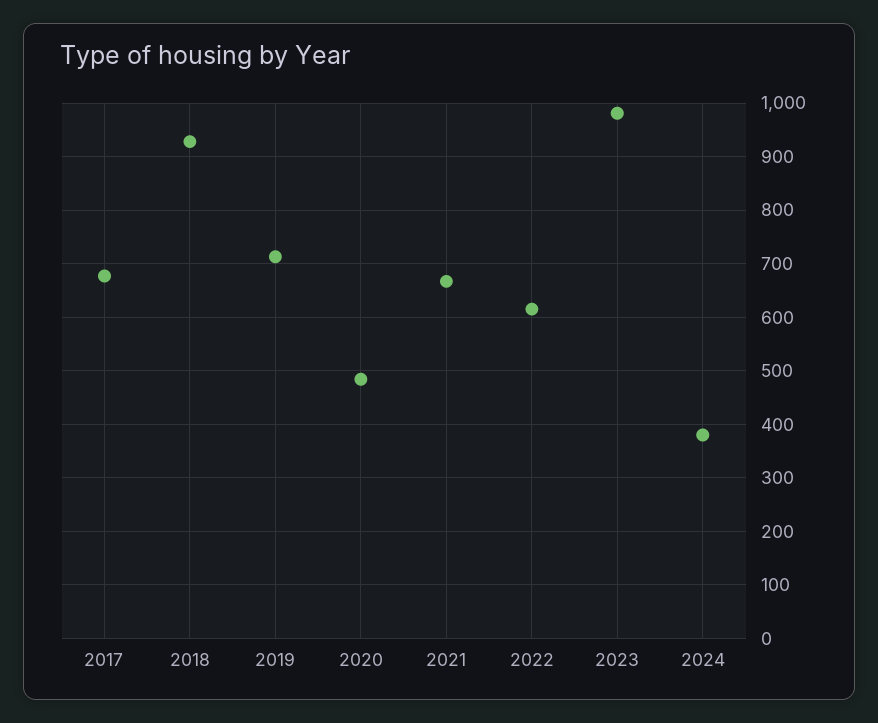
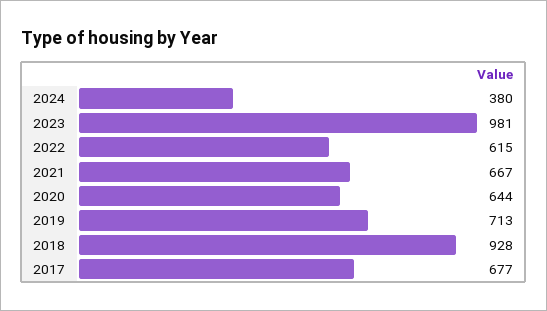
  {
    "2017": 677,
    "2018": 928,
    "2019": 713,
-   "2020": 480,
+   "2020": 644,
    "2021": 667,
    "2022": 615,
    "2023": 981,
    "2024": 380
  }

